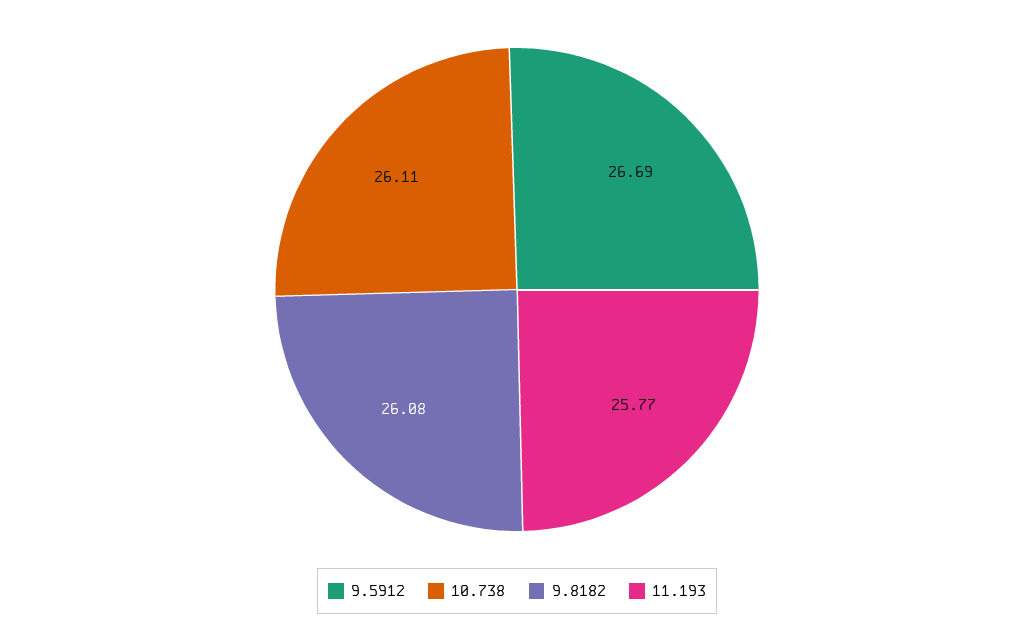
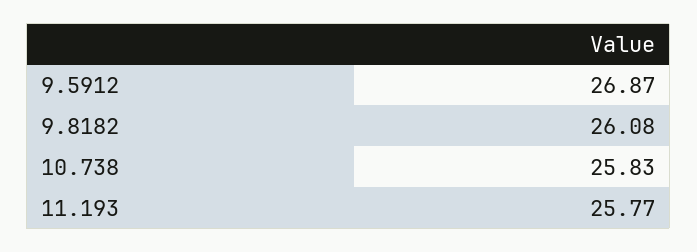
  {
-   "9.5912": 26.69,
+   "9.5912": 26.87,
-   "10.738": 26.11,
+   "10.738": 25.83,
    "9.8182": 26.08,
    "11.193": 25.77
  }

